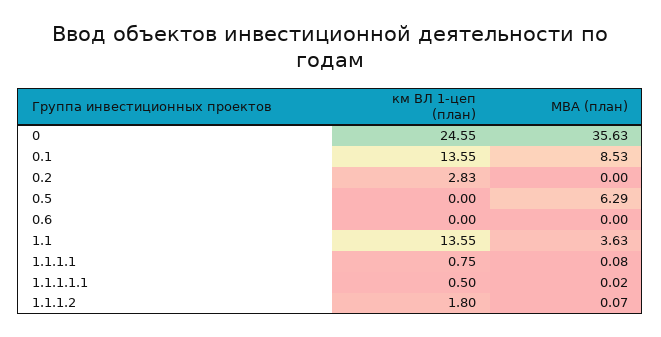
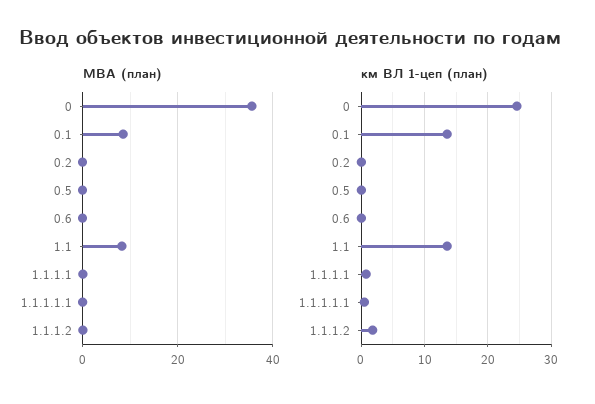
  {
    "км ВЛ 1-цеп (план)": {
      "0": 24.55,
      "0.1": 13.55,
-     "0.2": 2.83,
+     "0.2": 0,
      "0.5": 0,
      "0.6": 0,
      "1.1": 13.55,
      "1.1.1.1": 0.75,
      "1.1.1.1.1": 0.5,
      "1.1.1.2": 1.8
    },
    "МВА (план)": {
      "0": 35.63,
      "0.1": 8.53,
      "0.2": 0,
-     "0.5": 6.29,
+     "0.5": 0,
      "0.6": 0,
-     "1.1": 3.63,
+     "1.1": 8,
      "1.1.1.1": 0.08,
      "1.1.1.1.1": 0.02,
      "1.1.1.2": 0.07
    }
  }

